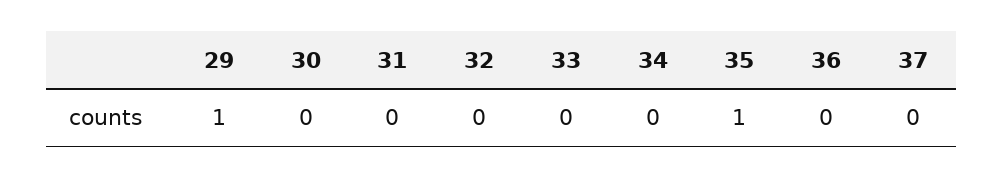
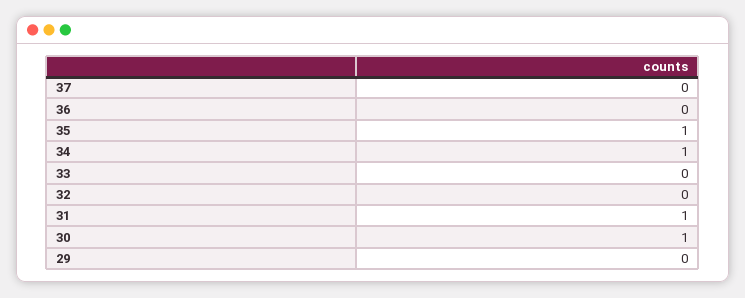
  {
-   "29": 1,
+   "29": 0,
-   "30": 0,
+   "30": 1,
-   "31": 0,
+   "31": 1,
    "32": 0,
    "33": 0,
-   "34": 0,
+   "34": 1,
    "35": 1,
    "36": 0,
    "37": 0
  }

